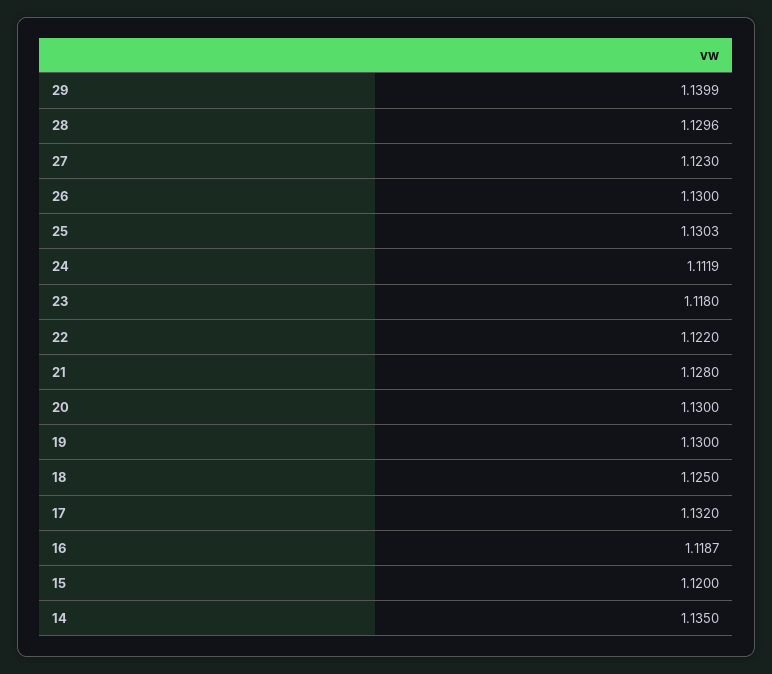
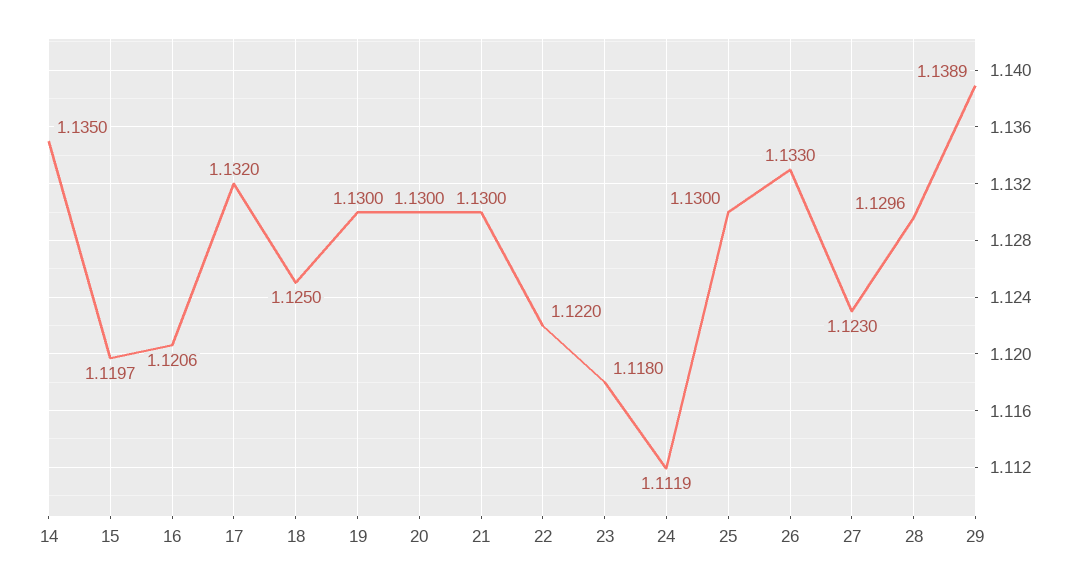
  {
-   "29": 1.1399,
+   "29": 1.1389,
    "28": 1.1296,
    "27": 1.123,
-   "26": 1.13,
+   "26": 1.133,
-   "25": 1.1303,
+   "25": 1.13,
    "24": 1.1119,
    "23": 1.118,
    "22": 1.122,
-   "21": 1.128,
+   "21": 1.13,
    "20": 1.13,
    "19": 1.13,
    "18": 1.125,
    "17": 1.132,
-   "16": 1.1187,
+   "16": 1.1206,
-   "15": 1.12,
+   "15": 1.1197,
    "14": 1.135
  }

